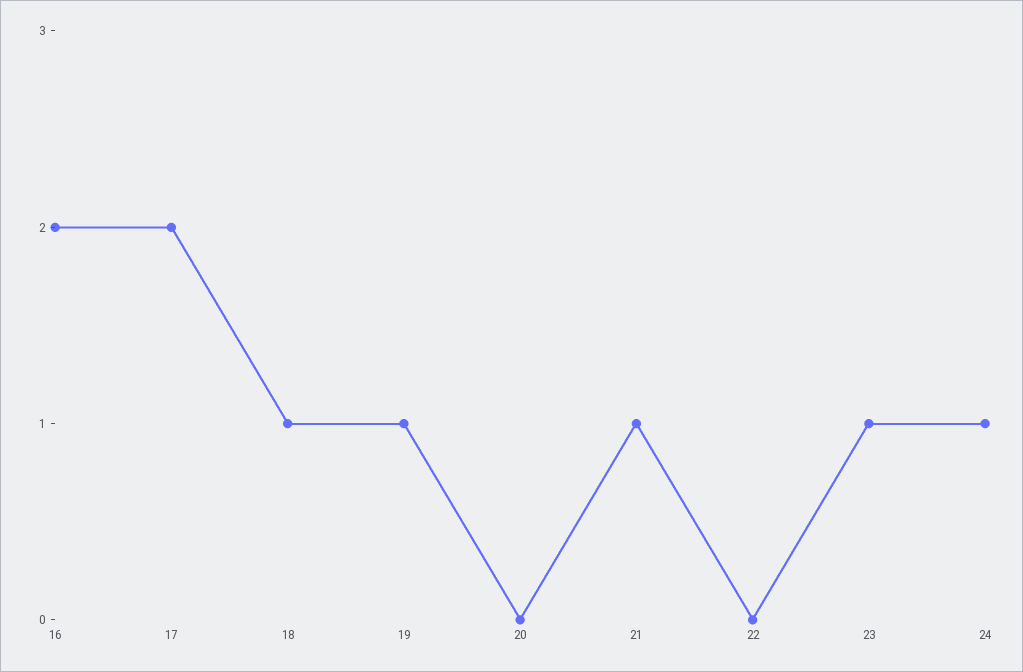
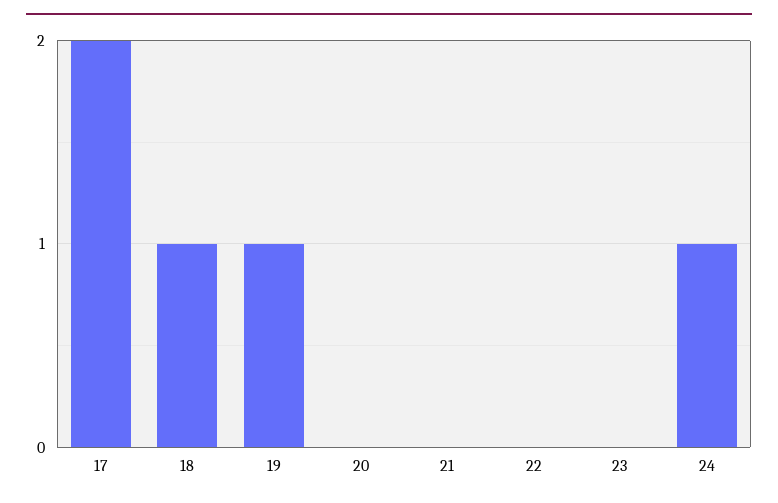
  {
-   "16": 2,
    "17": 2,
    "18": 1,
    "19": 1,
    "20": 0,
-   "21": 1,
+   "21": 0,
    "22": 0,
-   "23": 1,
+   "23": 0,
    "24": 1
  }

